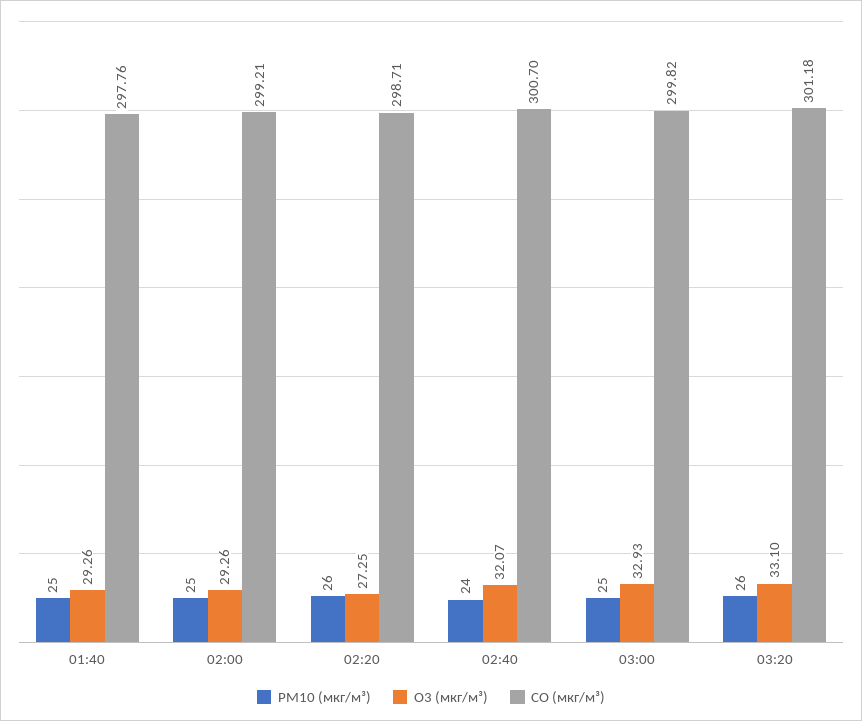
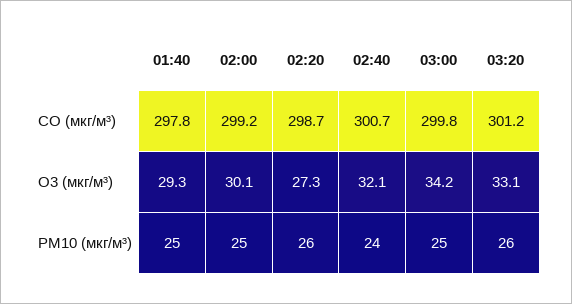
  {
    "PM10 (мкг/м³)": {
      "01:40": 25,
      "02:00": 25,
      "02:20": 26,
      "02:40": 24,
      "03:00": 25,
      "03:20": 26
    },
    "O3 (мкг/м³)": {
      "01:40": 29.26,
-     "02:00": 29.26,
+     "02:00": 30.1,
      "02:20": 27.25,
      "02:40": 32.07,
-     "03:00": 32.93,
+     "03:00": 34.2,
      "03:20": 33.1
    },
    "CO (мкг/м³)": {
      "01:40": 297.76,
      "02:00": 299.21,
      "02:20": 298.71,
      "02:40": 300.7,
      "03:00": 299.82,
      "03:20": 301.18
    }
  }

